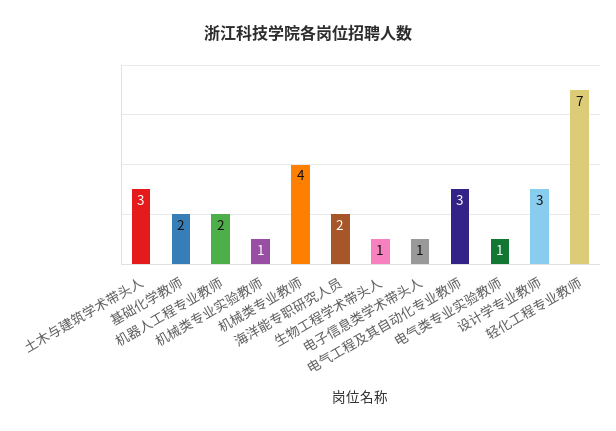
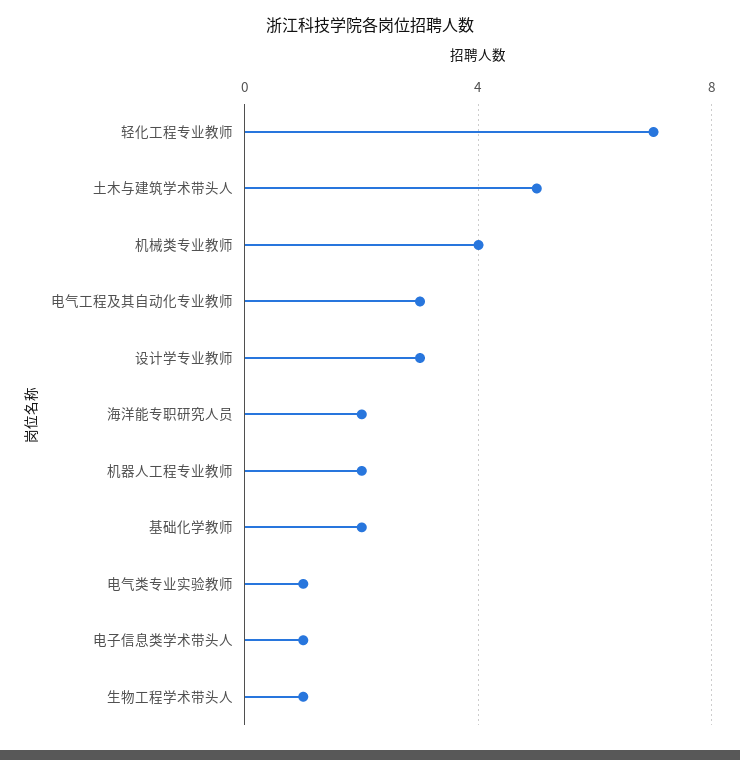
  {
-   "土木与建筑学术带头人": 3,
+   "土木与建筑学术带头人": 5,
    "基础化学教师": 2,
    "机器人工程专业教师": 2,
-   "机械类专业实验教师": 1,
    "机械类专业教师": 4,
    "海洋能专职研究人员": 2,
    "生物工程学术带头人": 1,
    "电子信息类学术带头人": 1,
    "电气工程及其自动化专业教师": 3,
    "电气类专业实验教师": 1,
    "设计学专业教师": 3,
    "轻化工程专业教师": 7
  }

